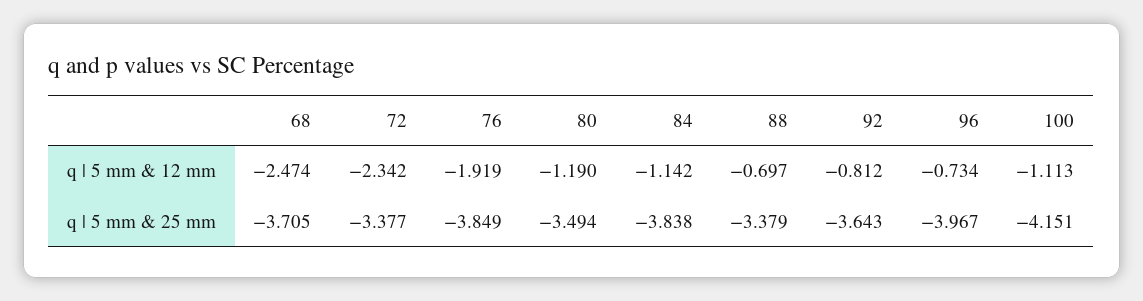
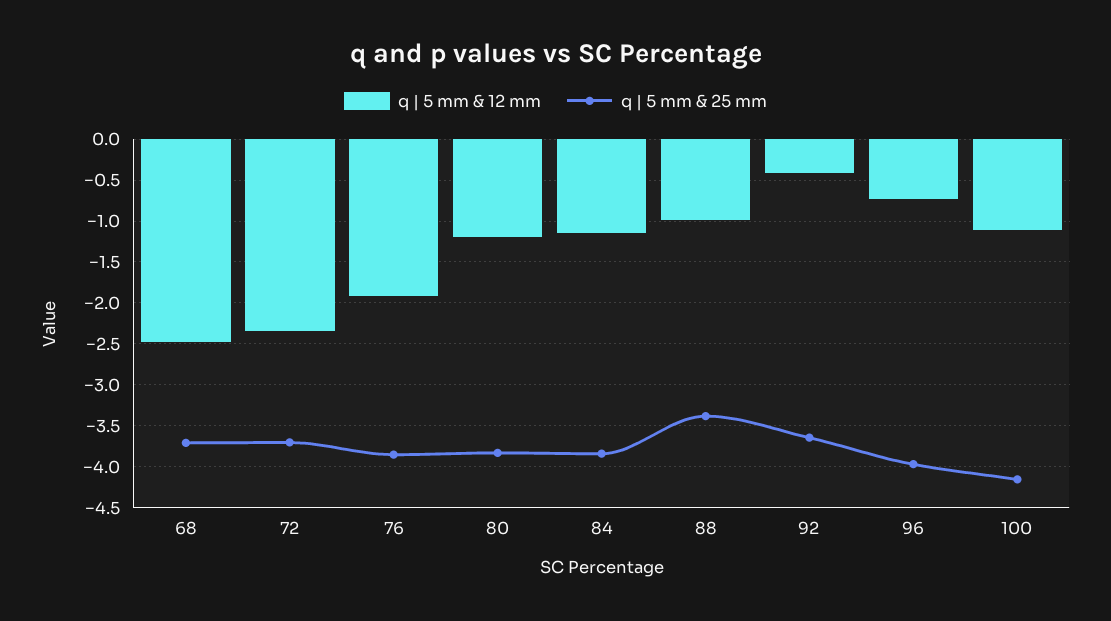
  {
    "q | 5 mm & 12 mm": {
      "68": -2.474,
      "72": -2.342,
      "76": -1.919,
      "80": -1.19,
      "84": -1.142,
-     "88": -0.697,
+     "88": -1,
-     "92": -0.812,
+     "92": -0.4,
      "96": -0.734,
      "100": -1.113
    },
    "q | 5 mm & 25 mm": {
      "68": -3.705,
-     "72": -3.377,
+     "72": -3.7,
      "76": -3.849,
-     "80": -3.494,
+     "80": -3.8,
      "84": -3.838,
      "88": -3.379,
      "92": -3.643,
      "96": -3.967,
      "100": -4.151
    }
  }

